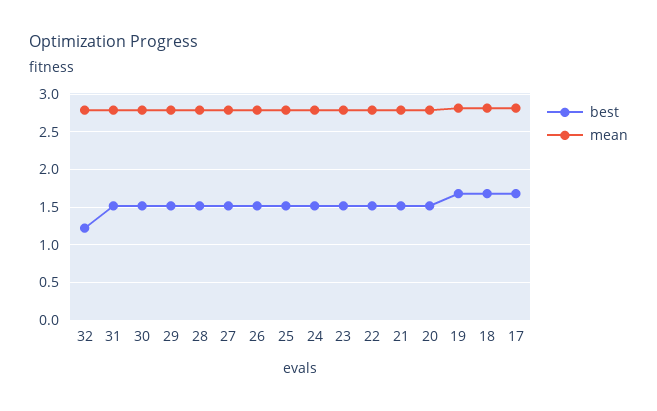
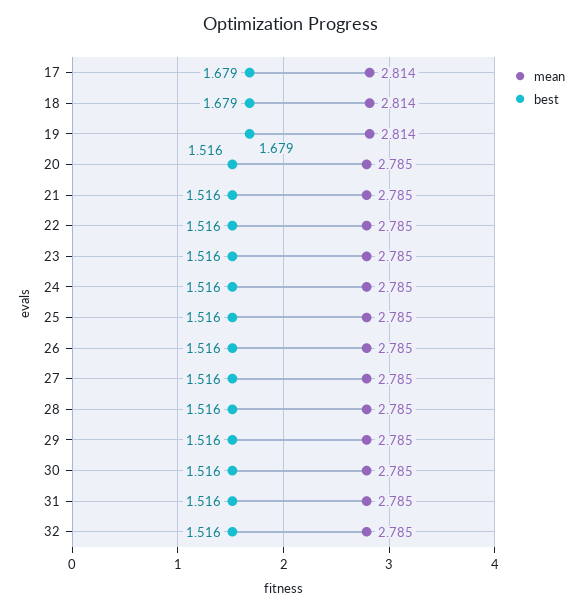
  {
    "best": {
-     "32": 1.2,
+     "32": 1.516,
      "31": 1.516,
      "30": 1.516,
      "29": 1.516,
      "28": 1.516,
      "27": 1.516,
      "26": 1.516,
      "25": 1.516,
      "24": 1.516,
      "23": 1.516,
      "22": 1.516,
      "21": 1.516,
      "20": 1.516,
      "19": 1.679,
      "18": 1.679,
      "17": 1.679
    },
    "mean": {
      "32": 2.785,
      "31": 2.785,
      "30": 2.785,
      "29": 2.785,
      "28": 2.785,
      "27": 2.785,
      "26": 2.785,
      "25": 2.785,
      "24": 2.785,
      "23": 2.785,
      "22": 2.785,
      "21": 2.785,
      "20": 2.785,
      "19": 2.814,
      "18": 2.814,
      "17": 2.814
    }
  }

